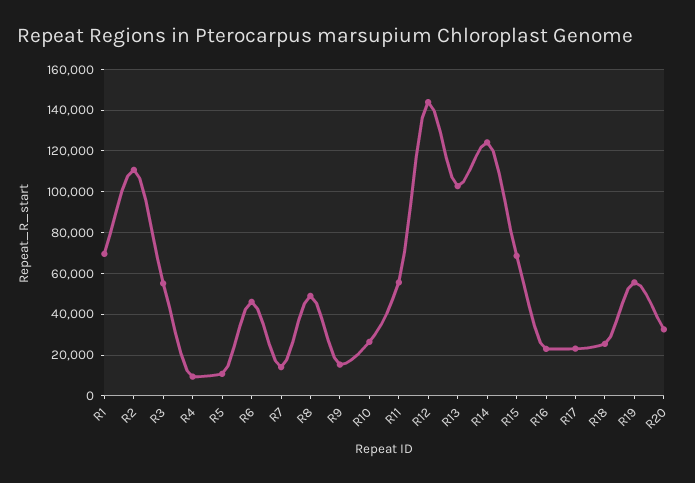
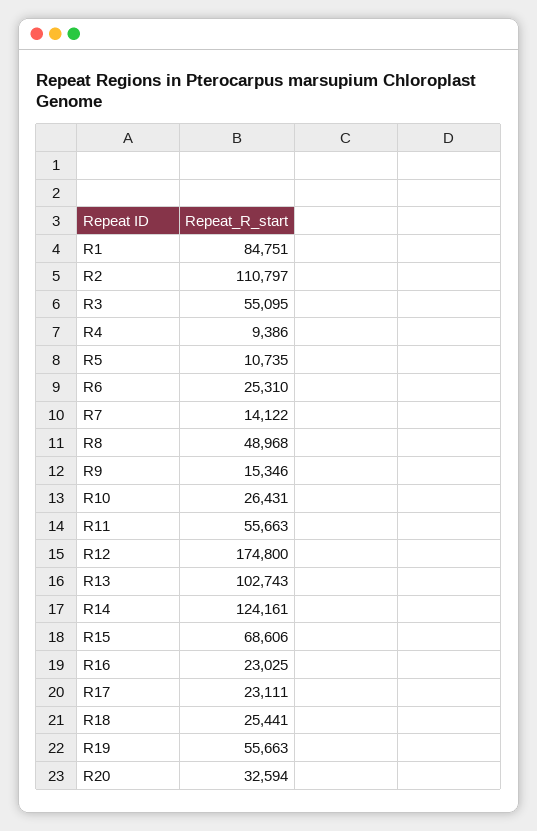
  {
-   "R1": 70000,
+   "R1": 84751,
    "R2": 110797,
    "R3": 55095,
    "R4": 9386,
    "R5": 10735,
-   "R6": 45000,
+   "R6": 25310,
    "R7": 14122,
    "R8": 48968,
    "R9": 15346,
    "R10": 26431,
    "R11": 55663,
-   "R12": 145000,
+   "R12": 174800,
    "R13": 102743,
    "R14": 124161,
    "R15": 68606,
    "R16": 23025,
    "R17": 23111,
    "R18": 25441,
    "R19": 55663,
    "R20": 32594
  }

